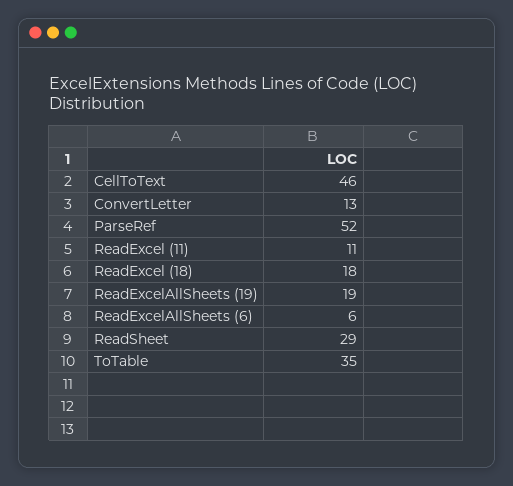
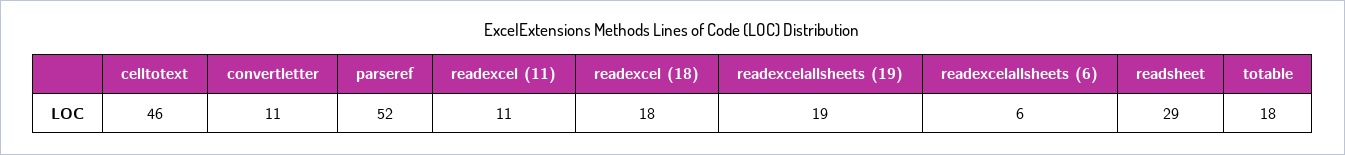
  {
    "CellToText": 46,
-   "ConvertLetter": 13,
+   "ConvertLetter": 11,
    "ParseRef": 52,
    "ReadExcel (11)": 11,
    "ReadExcel (18)": 18,
    "ReadExcelAllSheets (19)": 19,
    "ReadExcelAllSheets (6)": 6,
    "ReadSheet": 29,
-   "ToTable": 35
+   "ToTable": 18
  }

